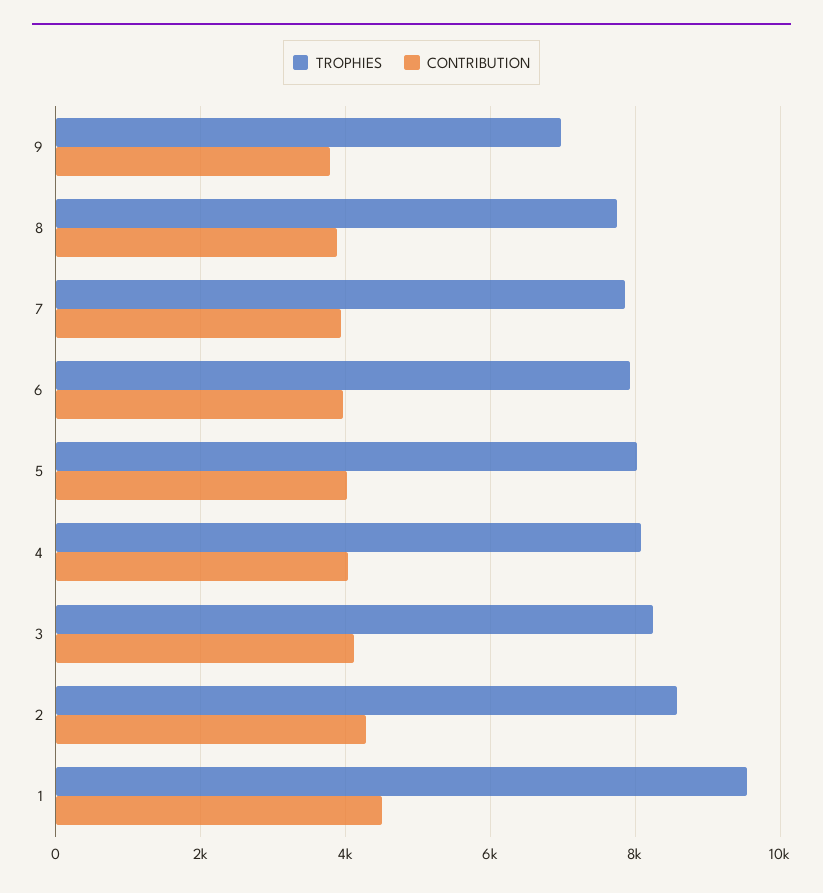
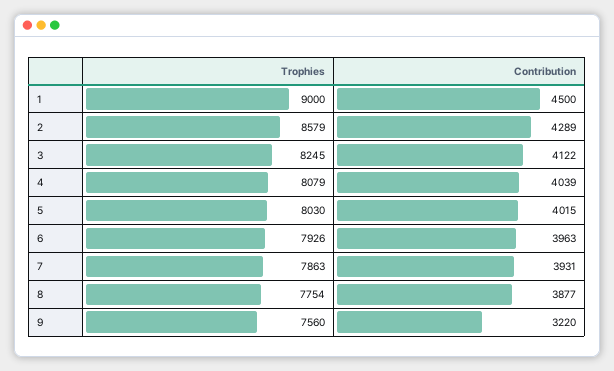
  {
    "TROPHIES": {
-     "9": 7000,
+     "9": 7560,
      "8": 7754,
      "7": 7863,
      "6": 7926,
      "5": 8030,
      "4": 8079,
      "3": 8245,
      "2": 8579,
-     "1": 9600
+     "1": 9000
    },
    "CONTRIBUTION": {
-     "9": 3800,
+     "9": 3220,
      "8": 3877,
      "7": 3931,
      "6": 3963,
      "5": 4015,
      "4": 4039,
      "3": 4122,
      "2": 4289,
      "1": 4500
    }
  }

